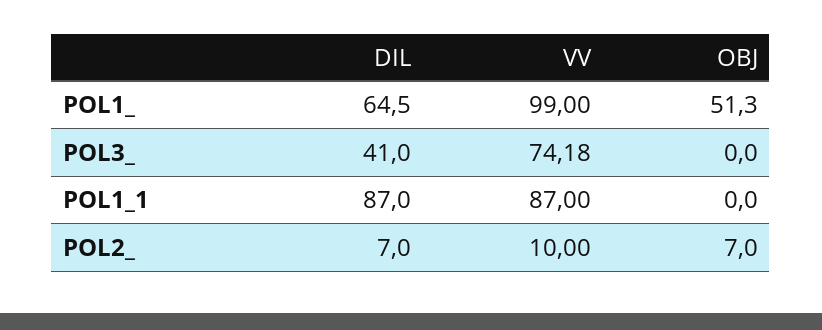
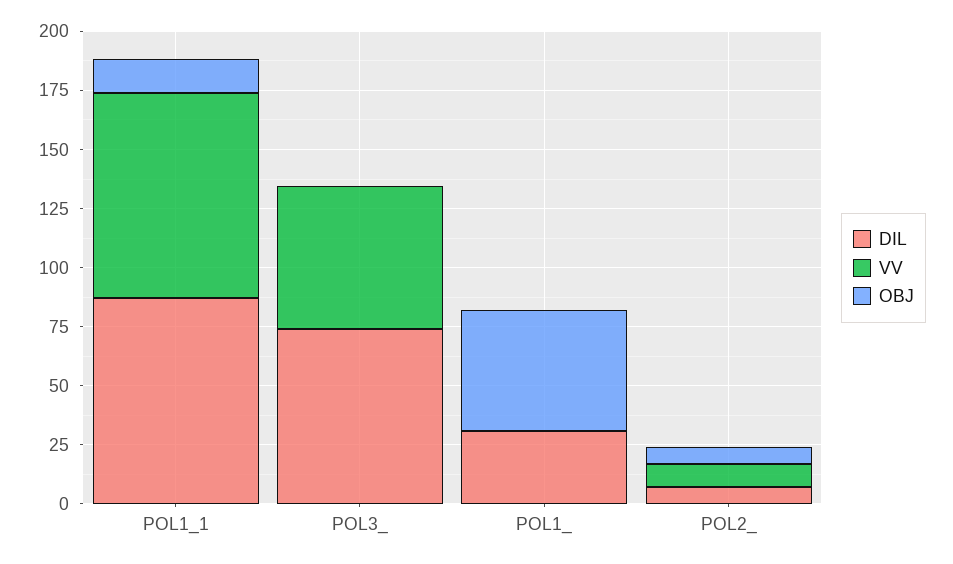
  {
    "DIL": {
-     "POL1_": 64.5,
+     "POL1_": 30,
-     "POL3_": 41,
+     "POL3_": 75,
      "POL1_1": 87,
      "POL2_": 7
    },
    "VV": {
-     "POL1_": 99,
+     "POL1_": 0,
-     "POL3_": 74.18,
+     "POL3_": 60,
      "POL1_1": 87,
      "POL2_": 10
    },
    "OBJ": {
      "POL1_": 51.3,
      "POL3_": 0,
-     "POL1_1": 0,
+     "POL1_1": 15,
      "POL2_": 7
    }
  }

